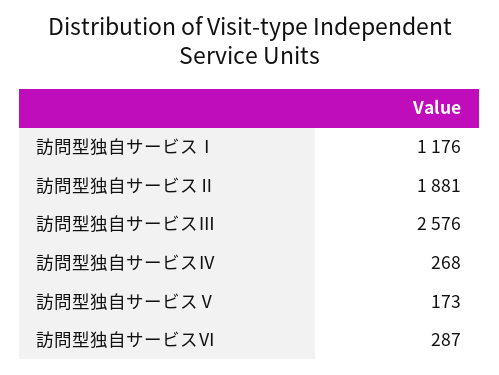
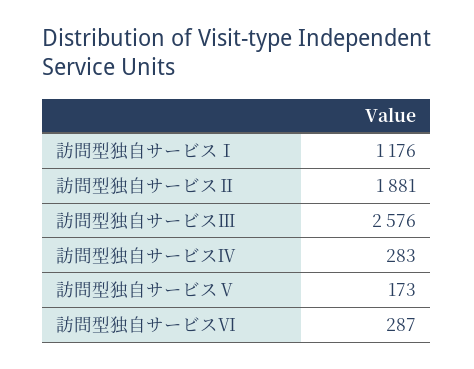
  {
    "訪問型独自サービスⅠ": 1176,
    "訪問型独自サービスⅡ": 1881,
    "訪問型独自サービスⅢ": 2576,
-   "訪問型独自サービスⅣ": 268,
+   "訪問型独自サービスⅣ": 283,
    "訪問型独自サービスⅤ": 173,
    "訪問型独自サービスⅥ": 287
  }

